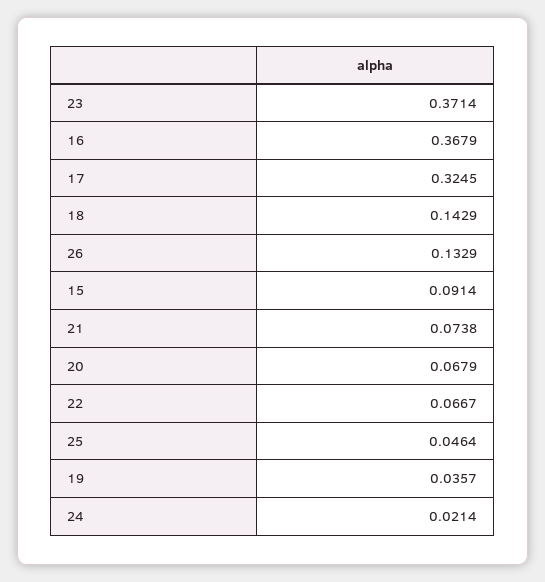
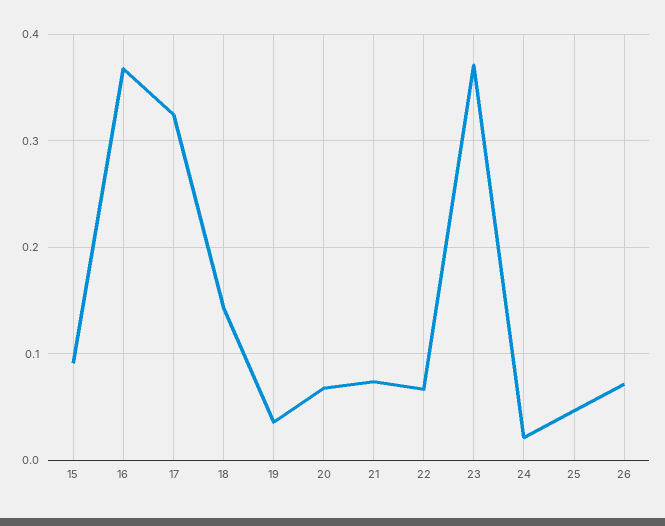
  {
    "23": 0.3714,
    "16": 0.3679,
    "17": 0.3245,
    "18": 0.1429,
-   "26": 0.1329,
+   "26": 0.07,
    "15": 0.0914,
    "21": 0.0738,
    "20": 0.0679,
    "22": 0.0667,
    "25": 0.0464,
    "19": 0.0357,
    "24": 0.0214
  }

